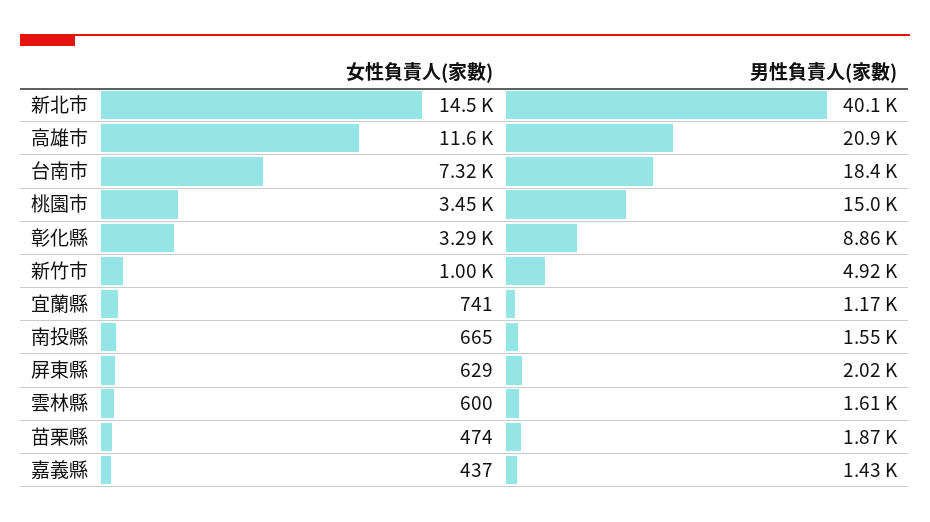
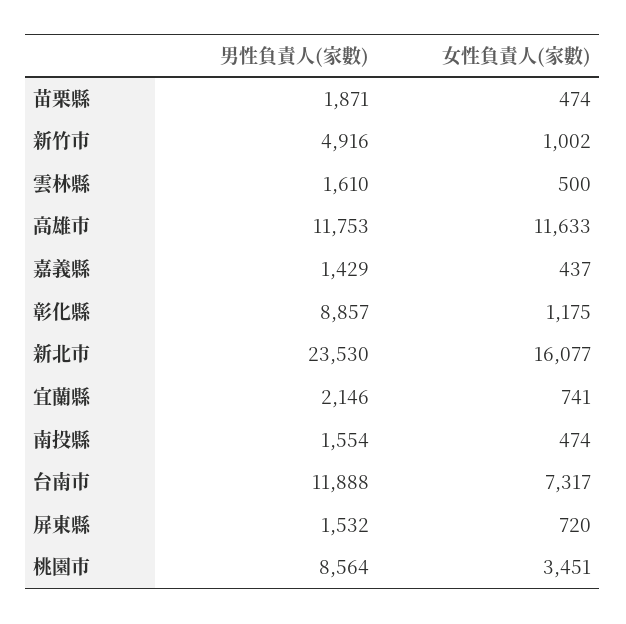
  {
    "女性負責人(家數)": {
-     "新北市": 14500,
+     "新北市": 16077,
      "高雄市": 11633,
      "台南市": 7317,
      "桃園市": 3451,
-     "彰化縣": 3290,
+     "彰化縣": 1175,
      "新竹市": 1002,
      "宜蘭縣": 741,
-     "南投縣": 665,
+     "南投縣": 474,
-     "屏東縣": 629,
+     "屏東縣": 720,
-     "雲林縣": 600,
+     "雲林縣": 500,
      "苗栗縣": 474,
      "嘉義縣": 437
    },
    "男性負責人(家數)": {
-     "新北市": 40100,
+     "新北市": 23530,
-     "高雄市": 20900,
+     "高雄市": 11753,
-     "台南市": 18400,
+     "台南市": 11888,
-     "桃園市": 15000,
+     "桃園市": 8564,
      "彰化縣": 8857,
      "新竹市": 4916,
-     "宜蘭縣": 1170,
+     "宜蘭縣": 2146,
      "南投縣": 1554,
-     "屏東縣": 2020,
+     "屏東縣": 1532,
      "雲林縣": 1610,
      "苗栗縣": 1871,
      "嘉義縣": 1429
    }
  }

